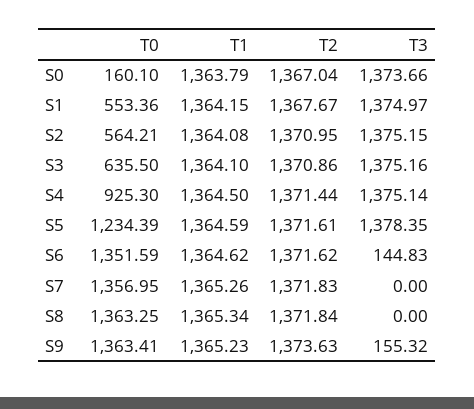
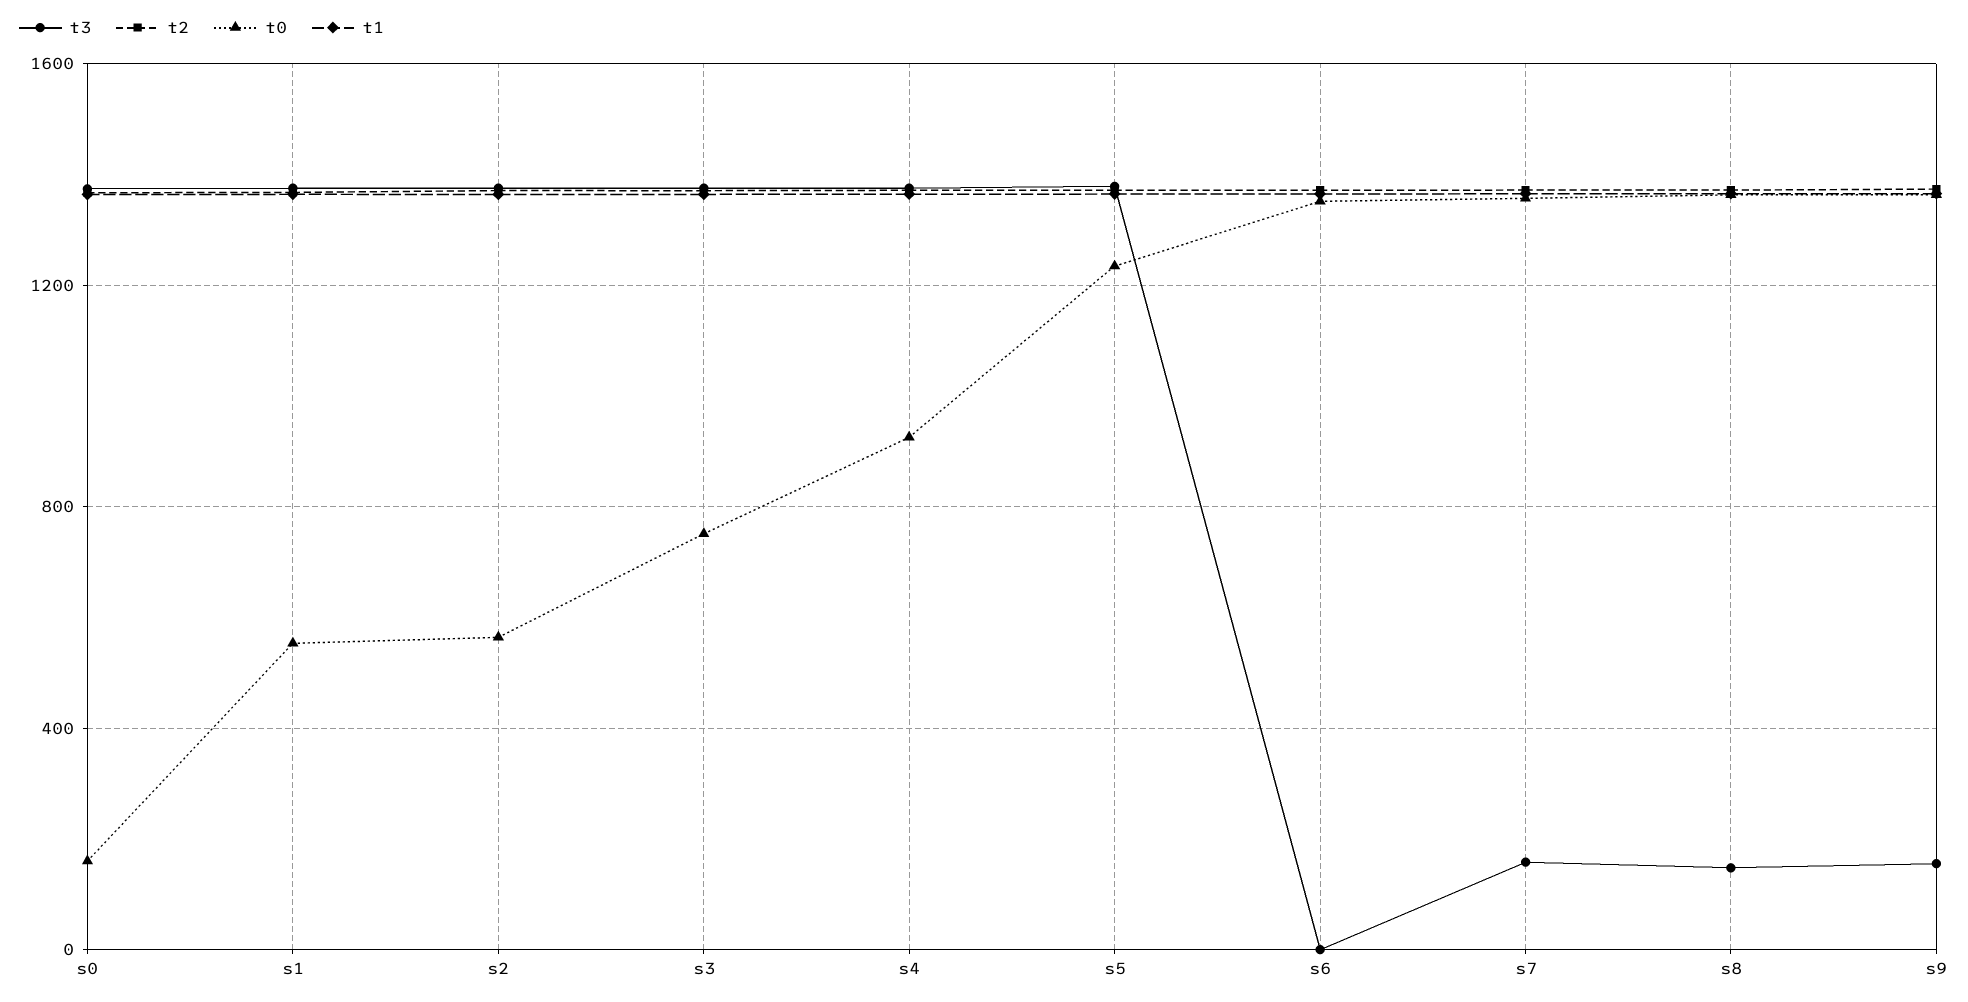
  {
    "T0": {
      "S0": 160.1,
      "S1": 553.36,
      "S2": 564.21,
-     "S3": 635.5,
+     "S3": 750,
      "S4": 925.3,
      "S5": 1234.39,
      "S6": 1351.59,
      "S7": 1356.95,
      "S8": 1363.25,
      "S9": 1363.41
    },
    "T1": {
      "S0": 1363.79,
      "S1": 1364.15,
      "S2": 1364.08,
      "S3": 1364.1,
      "S4": 1364.5,
      "S5": 1364.59,
      "S6": 1364.62,
      "S7": 1365.26,
      "S8": 1365.34,
      "S9": 1365.23
    },
    "T2": {
      "S0": 1367.04,
      "S1": 1367.67,
      "S2": 1370.95,
      "S3": 1370.86,
      "S4": 1371.44,
      "S5": 1371.61,
      "S6": 1371.62,
      "S7": 1371.83,
      "S8": 1371.84,
      "S9": 1373.63
    },
    "T3": {
      "S0": 1373.66,
      "S1": 1374.97,
      "S2": 1375.15,
      "S3": 1375.16,
      "S4": 1375.14,
      "S5": 1378.35,
-     "S6": 144.83,
+     "S6": 0,
-     "S7": 0,
+     "S7": 150,
-     "S8": 0,
+     "S8": 150,
      "S9": 155.32
    }
  }

